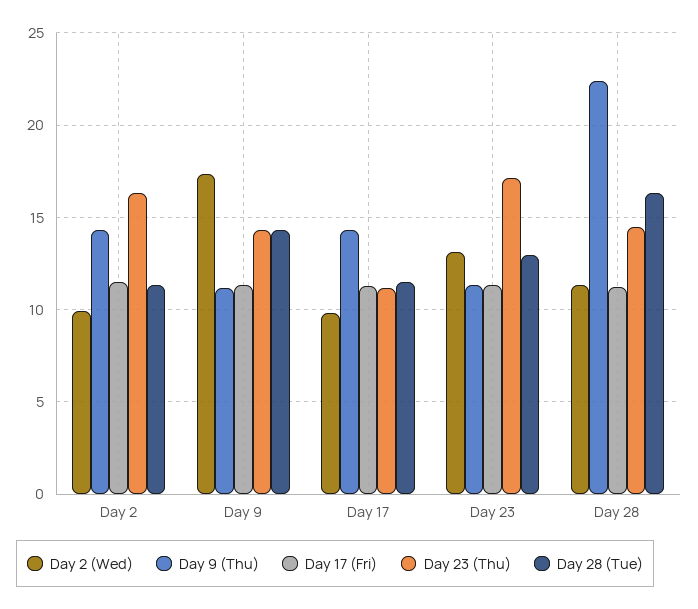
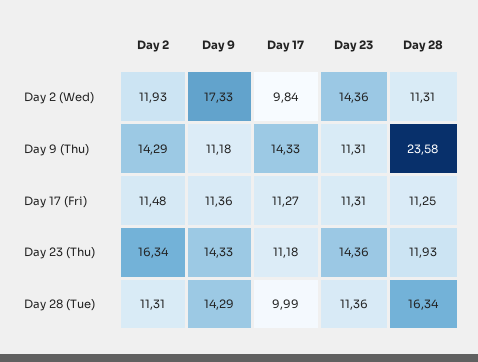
  {
    "Day 2 (Wed)": {
-     "Day 2": 10,
+     "Day 2": 11.93,
      "Day 9": 17.33,
      "Day 17": 9.84,
-     "Day 23": 13,
+     "Day 23": 14.36,
      "Day 28": 11.31
    },
    "Day 9 (Thu)": {
      "Day 2": 14.29,
      "Day 9": 11.18,
      "Day 17": 14.33,
      "Day 23": 11.31,
-     "Day 28": 22.5
+     "Day 28": 23.58
    },
    "Day 17 (Fri)": {
      "Day 2": 11.48,
      "Day 9": 11.36,
      "Day 17": 11.27,
      "Day 23": 11.31,
      "Day 28": 11.25
    },
    "Day 23 (Thu)": {
      "Day 2": 16.34,
      "Day 9": 14.33,
      "Day 17": 11.18,
-     "Day 23": 17,
+     "Day 23": 14.36,
-     "Day 28": 14.5
+     "Day 28": 11.93
    },
    "Day 28 (Tue)": {
      "Day 2": 11.31,
      "Day 9": 14.29,
-     "Day 17": 11.5,
+     "Day 17": 9.99,
-     "Day 23": 13,
+     "Day 23": 11.36,
      "Day 28": 16.34
    }
  }

